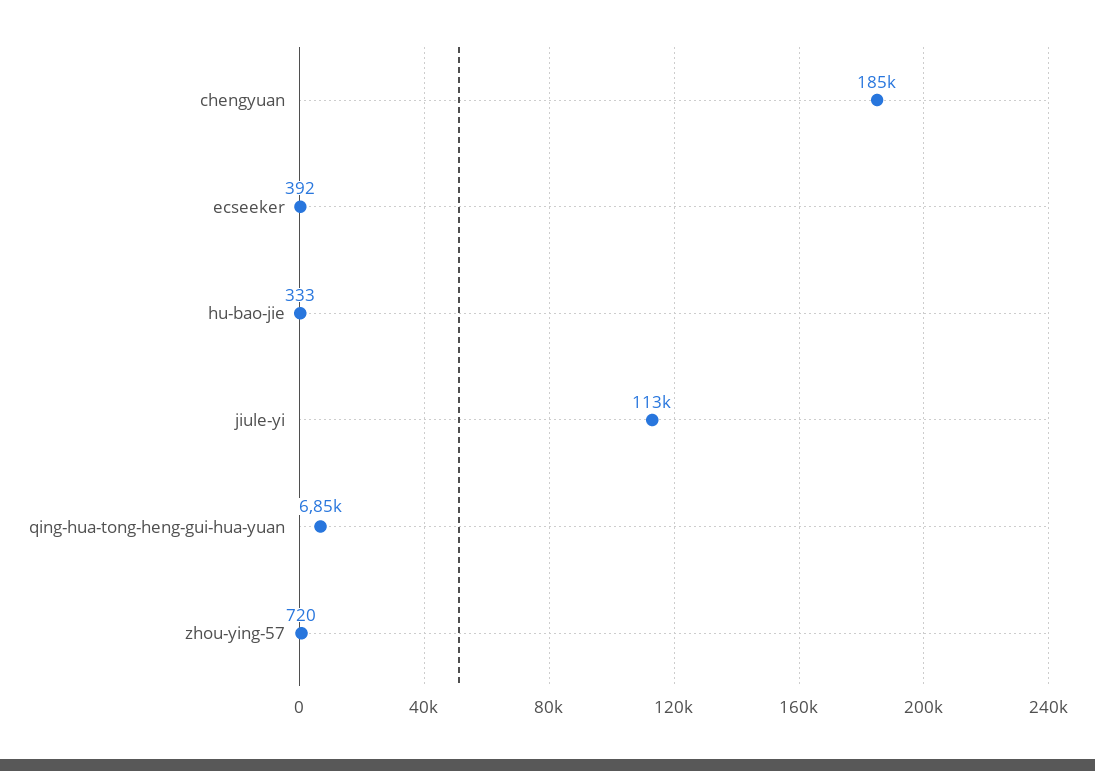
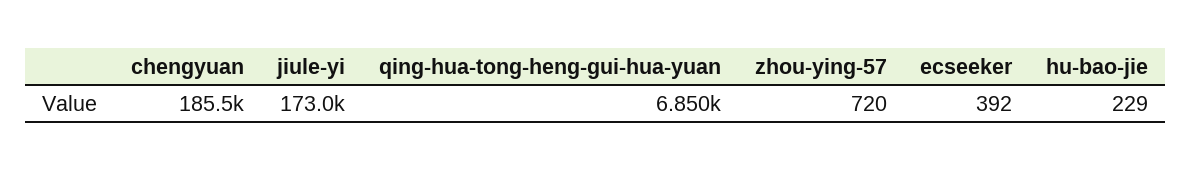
  {
    "chengyuan": 185500,
    "ecseeker": 392,
-   "hu-bao-jie": 333,
+   "hu-bao-jie": 229,
-   "jiule-yi": 113000,
+   "jiule-yi": 173000,
    "qing-hua-tong-heng-gui-hua-yuan": 6850,
    "zhou-ying-57": 720
  }

